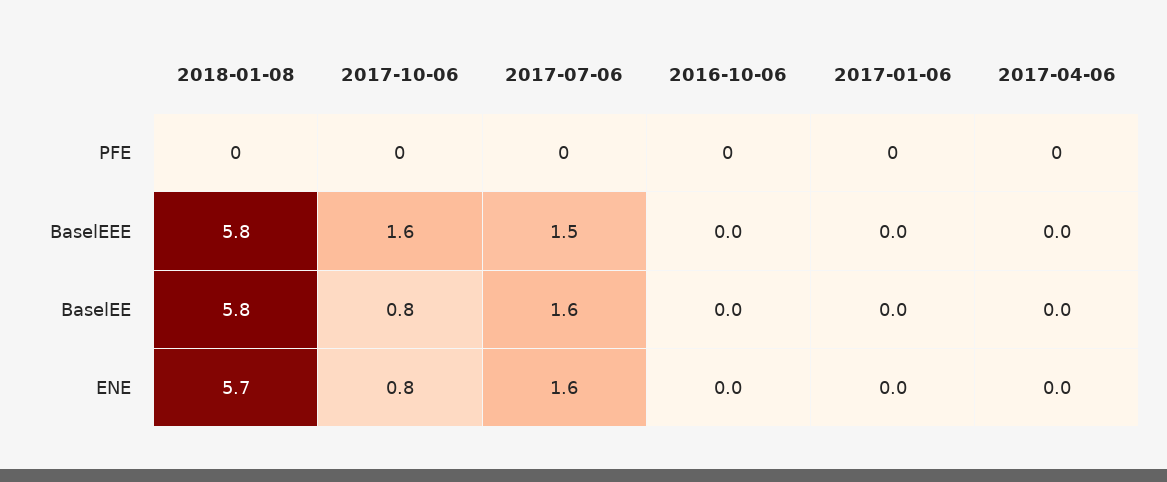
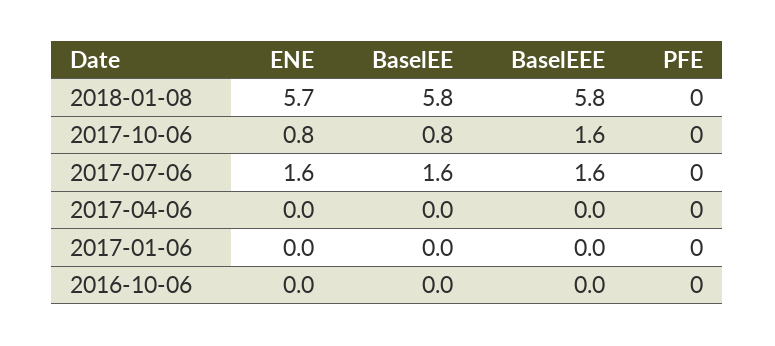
  {
    "2018-01-08": {
      "PFE": 0,
      "BaselEEE": 5.8,
      "BaselEE": 5.8,
      "ENE": 5.7
    },
    "2017-10-06": {
      "PFE": 0,
      "BaselEEE": 1.6,
      "BaselEE": 0.8,
      "ENE": 0.8
    },
    "2017-07-06": {
      "PFE": 0,
-     "BaselEEE": 1.5,
+     "BaselEEE": 1.6,
      "BaselEE": 1.6,
      "ENE": 1.6
    },
    "2016-10-06": {
      "PFE": 0,
      "BaselEEE": 0,
      "BaselEE": 0,
      "ENE": 0
    },
    "2017-01-06": {
      "PFE": 0,
      "BaselEEE": 0,
      "BaselEE": 0,
      "ENE": 0
    },
    "2017-04-06": {
      "PFE": 0,
      "BaselEEE": 0,
      "BaselEE": 0,
      "ENE": 0
    }
  }

